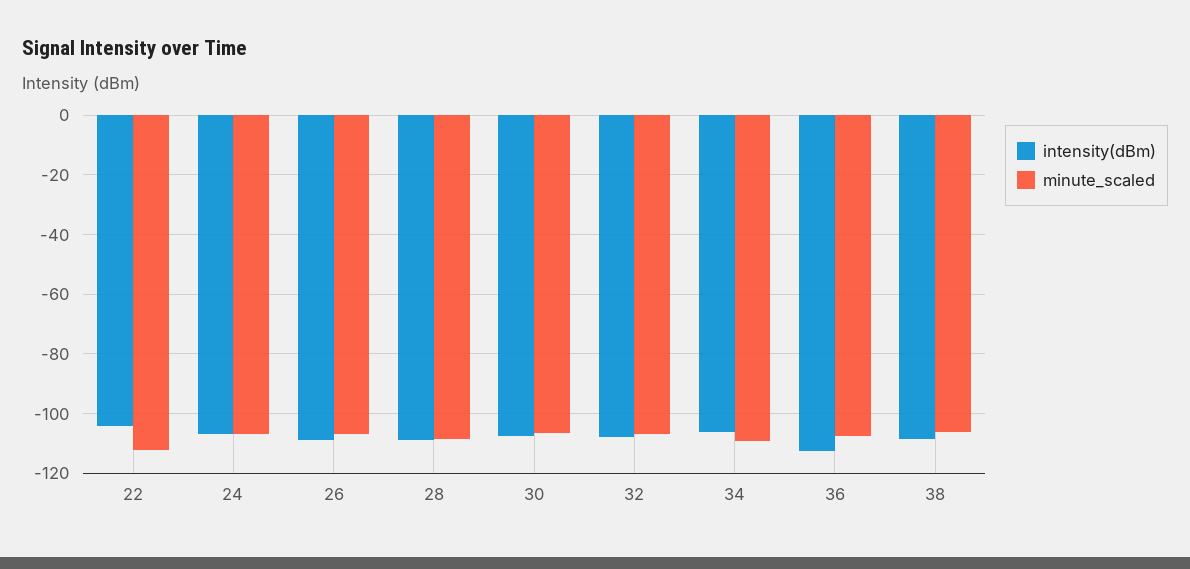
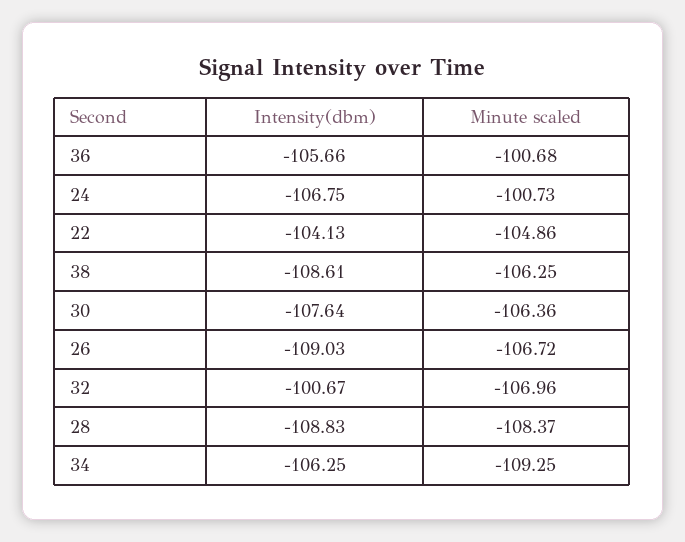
  {
    "intensity(dBm)": {
      "22": -104.13,
      "24": -106.75,
      "26": -109.03,
      "28": -108.83,
      "30": -107.64,
-     "32": -107.5,
+     "32": -100.67,
      "34": -106.25,
-     "36": -112.5,
+     "36": -105.66,
      "38": -108.61
    },
    "minute_scaled": {
-     "22": -112.5,
+     "22": -104.86,
-     "24": -107.5,
+     "24": -100.73,
      "26": -106.72,
      "28": -108.37,
      "30": -106.36,
      "32": -106.96,
      "34": -109.25,
-     "36": -107.5,
+     "36": -100.68,
      "38": -106.25
    }
  }

